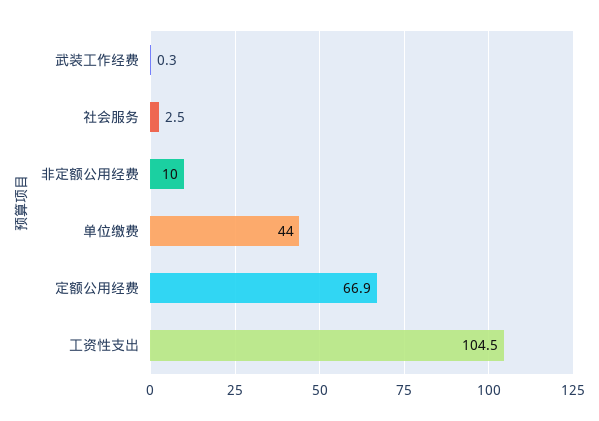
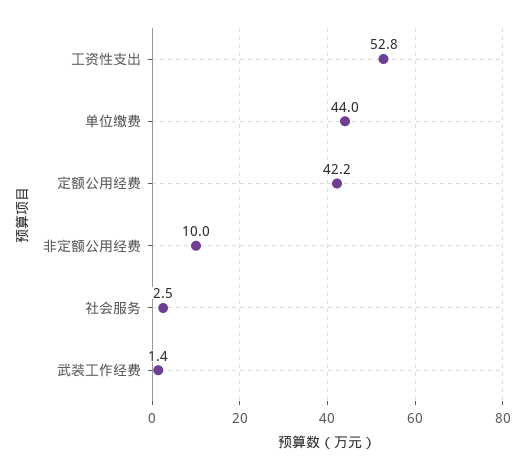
  {
-   "武装工作经费": 0.3,
+   "武装工作经费": 1.4,
    "社会服务": 2.5,
    "非定额公用经费": 10,
    "单位缴费": 44,
-   "定额公用经费": 66.9,
+   "定额公用经费": 42.2,
-   "工资性支出": 104.5
+   "工资性支出": 52.8
  }

